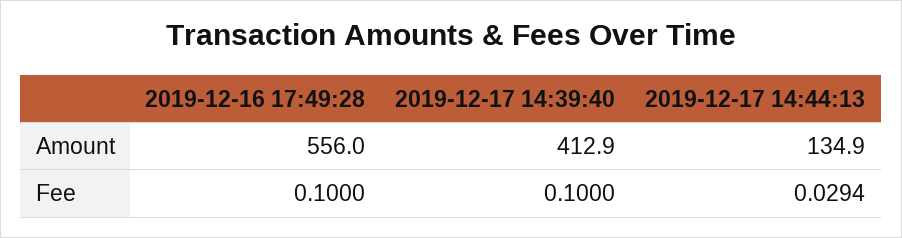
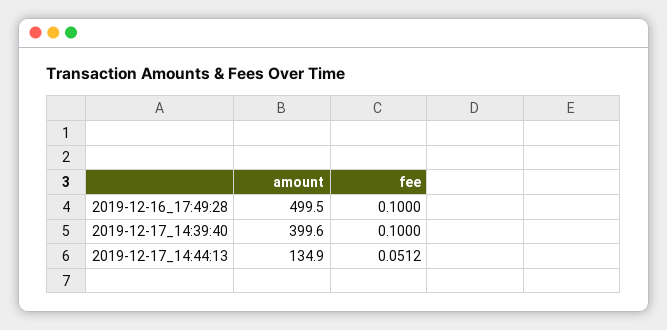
  {
    "2019-12-16 17:49:28": {
-     "Amount": 556,
+     "Amount": 499.5,
      "Fee": 0.1
    },
    "2019-12-17 14:39:40": {
-     "Amount": 412.9,
+     "Amount": 399.6,
      "Fee": 0.1
    },
    "2019-12-17 14:44:13": {
      "Amount": 134.9,
-     "Fee": 0.0294
+     "Fee": 0.0512
    }
  }

